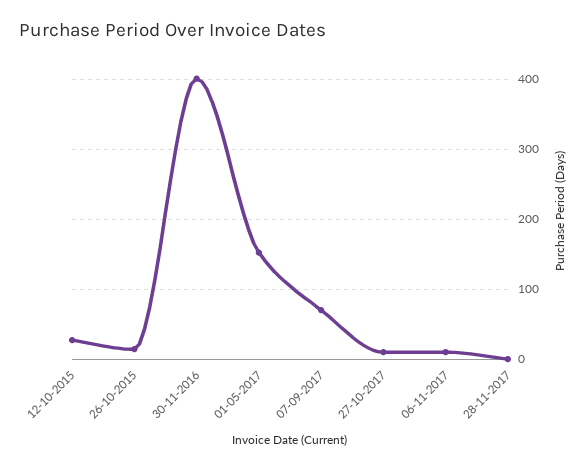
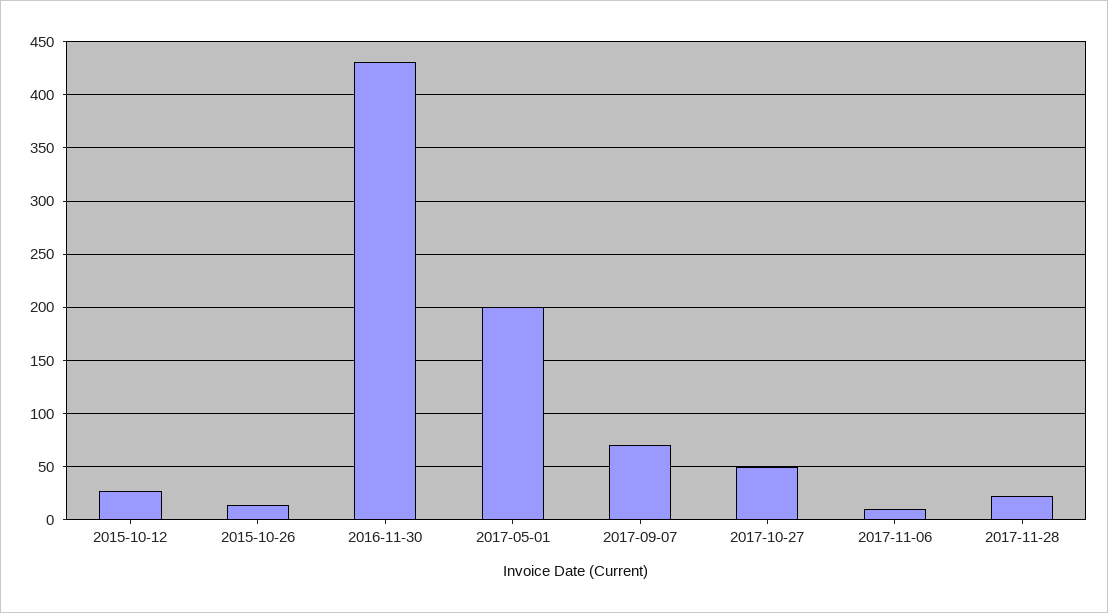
  {
    "12-10-2015": 30,
    "26-10-2015": 10,
-   "30-11-2016": 400,
+   "30-11-2016": 430,
-   "01-05-2017": 150,
+   "01-05-2017": 200,
    "07-09-2017": 70,
-   "27-10-2017": 10,
+   "27-10-2017": 50,
    "06-11-2017": 10,
-   "28-11-2017": 0
+   "28-11-2017": 20
  }

